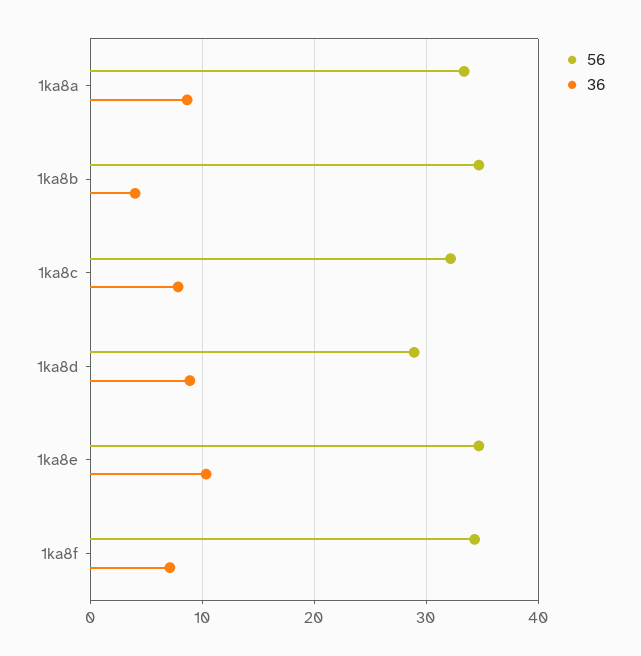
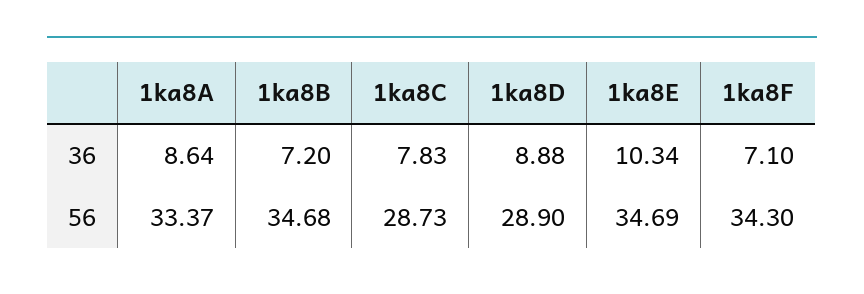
  {
    "56": {
      "1ka8a": 33.37,
      "1ka8b": 34.68,
-     "1ka8c": 32,
+     "1ka8c": 28.73,
      "1ka8d": 28.9,
      "1ka8e": 34.69,
      "1ka8f": 34.3
    },
    "36": {
      "1ka8a": 8.64,
-     "1ka8b": 4,
+     "1ka8b": 7.2,
      "1ka8c": 7.83,
      "1ka8d": 8.88,
      "1ka8e": 10.34,
      "1ka8f": 7.1
    }
  }

